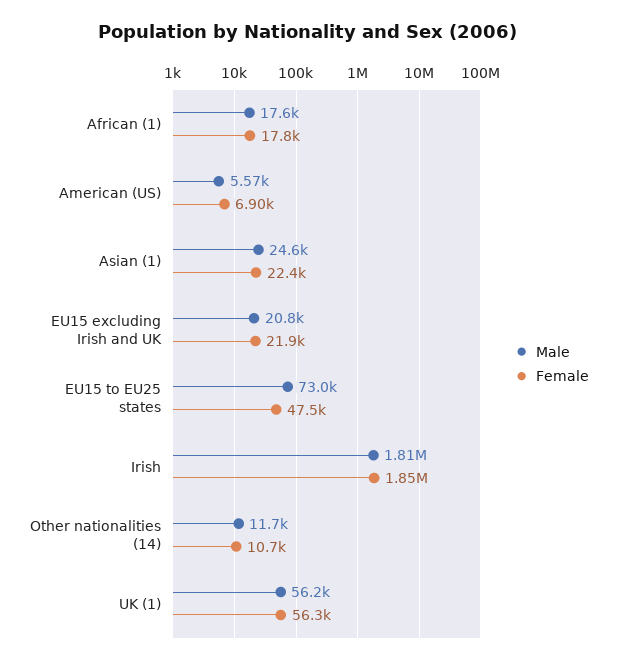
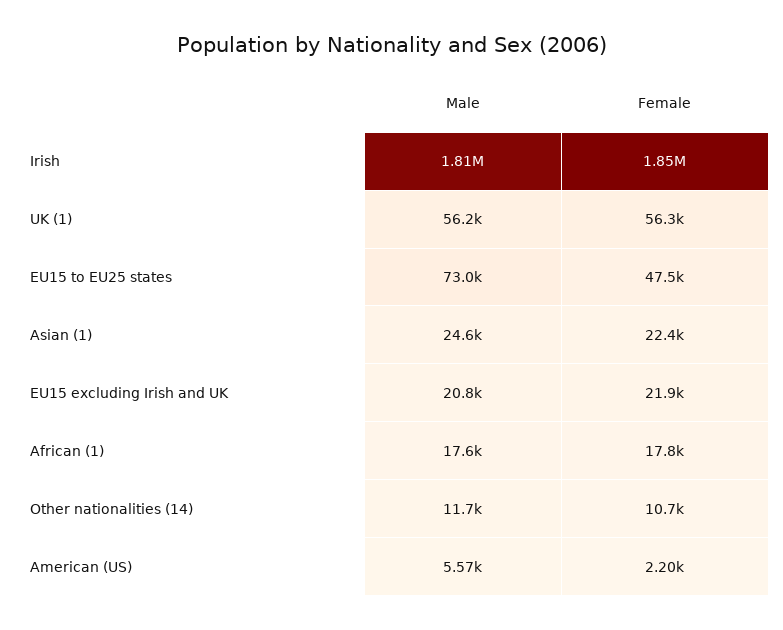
  {
    "Male": {
      "African (1)": 17600,
      "American (US)": 5570,
      "Asian (1)": 24600,
      "EU15 excluding Irish and UK": 20800,
      "EU15 to EU25 states": 73000,
      "Irish": 1810000,
      "Other nationalities (14)": 11700,
      "UK (1)": 56200
    },
    "Female": {
      "African (1)": 17800,
-     "American (US)": 6900,
+     "American (US)": 2200,
      "Asian (1)": 22400,
      "EU15 excluding Irish and UK": 21900,
      "EU15 to EU25 states": 47500,
      "Irish": 1850000,
      "Other nationalities (14)": 10700,
      "UK (1)": 56300
    }
  }

